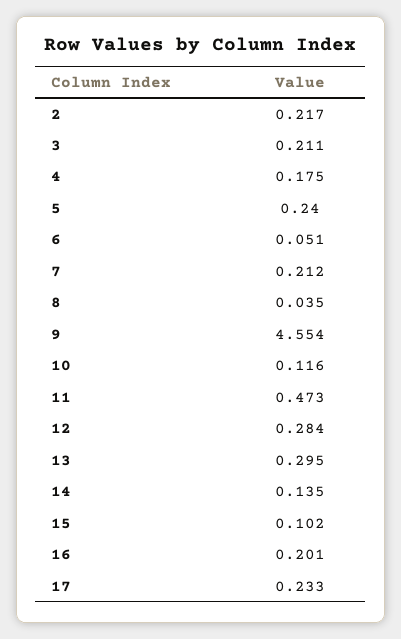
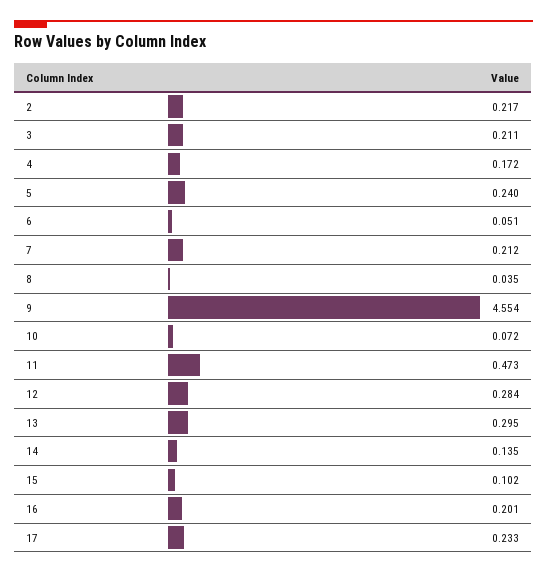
  {
    "2": 0.217,
    "3": 0.211,
-   "4": 0.175,
+   "4": 0.172,
    "5": 0.24,
    "6": 0.051,
    "7": 0.212,
    "8": 0.035,
    "9": 4.554,
-   "10": 0.116,
+   "10": 0.072,
    "11": 0.473,
    "12": 0.284,
    "13": 0.295,
    "14": 0.135,
    "15": 0.102,
    "16": 0.201,
    "17": 0.233
  }

